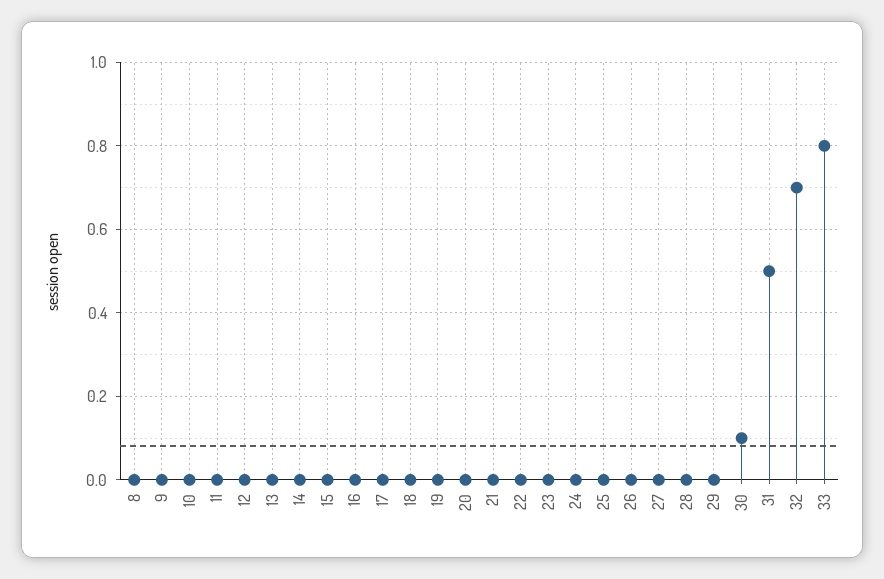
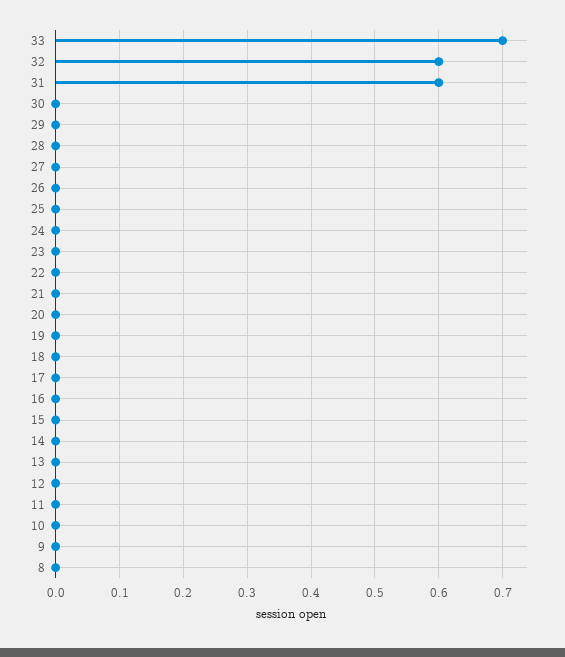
  {
    "8": 0,
    "9": 0,
    "10": 0,
    "11": 0,
    "12": 0,
    "13": 0,
    "14": 0,
    "15": 0,
    "16": 0,
    "17": 0,
    "18": 0,
    "19": 0,
    "20": 0,
    "21": 0,
    "22": 0,
    "23": 0,
    "24": 0,
    "25": 0,
    "26": 0,
    "27": 0,
    "28": 0,
    "29": 0,
-   "30": 0.1,
+   "30": 0,
-   "31": 0.5,
+   "31": 0.6,
-   "32": 0.7,
+   "32": 0.6,
-   "33": 0.8
+   "33": 0.7
  }

